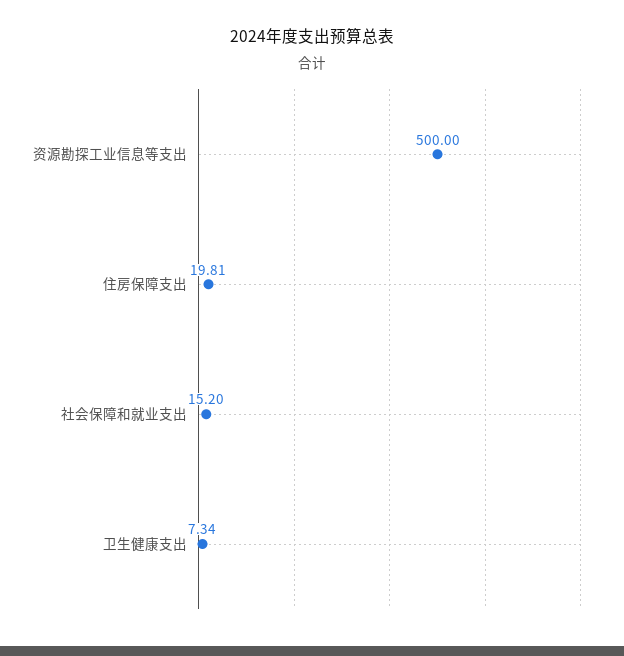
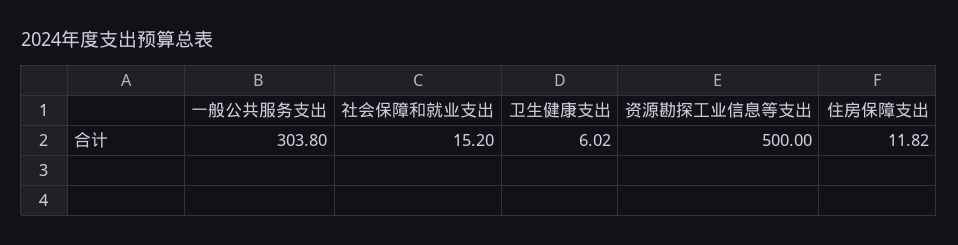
  {
    "资源勘探工业信息等支出": 500,
-   "住房保障支出": 19.81,
+   "住房保障支出": 11.82,
    "社会保障和就业支出": 15.2,
-   "卫生健康支出": 7.34
+   "卫生健康支出": 6.02,
+   "一般公共服务支出": 303.8
  }

